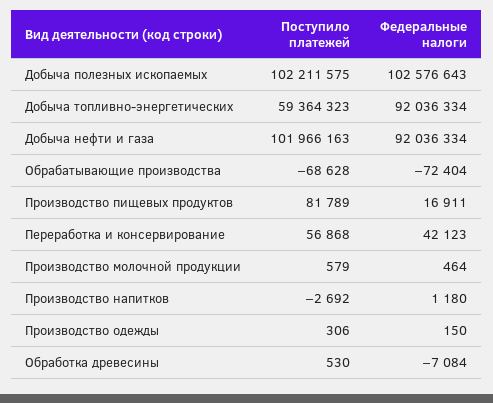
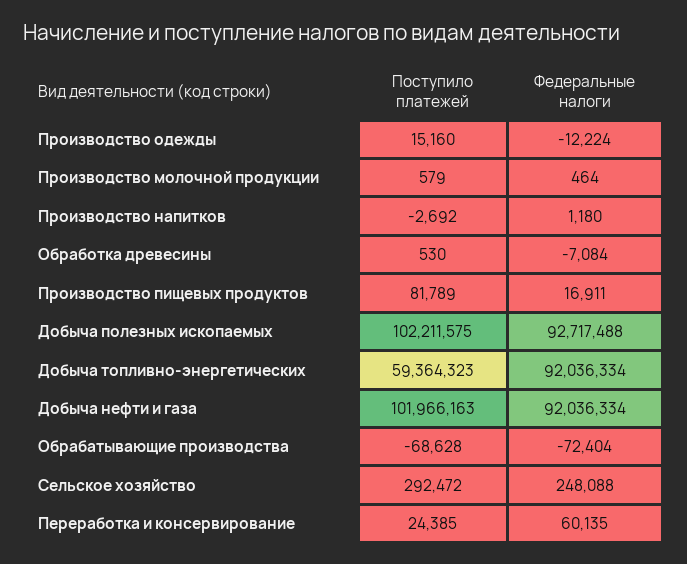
  {
    "Поступило платежей": {
      "Добыча полезных ископаемых": 102211575,
      "Добыча топливно-энергетических": 59364323,
      "Добыча нефти и газа": 101966163,
      "Обрабатывающие производства": -68628,
      "Производство пищевых продуктов": 81789,
-     "Переработка и консервирование": 56868,
+     "Переработка и консервирование": 24385,
      "Производство молочной продукции": 579,
      "Производство напитков": -2692,
-     "Производство одежды": 306,
+     "Производство одежды": 15160,
-     "Обработка древесины": 530
+     "Обработка древесины": 530,
+     "Сельское хозяйство": 292472
    },
    "Федеральные налоги": {
-     "Добыча полезных ископаемых": 102576643,
+     "Добыча полезных ископаемых": 92717488,
      "Добыча топливно-энергетических": 92036334,
      "Добыча нефти и газа": 92036334,
      "Обрабатывающие производства": -72404,
      "Производство пищевых продуктов": 16911,
-     "Переработка и консервирование": 42123,
+     "Переработка и консервирование": 60135,
      "Производство молочной продукции": 464,
      "Производство напитков": 1180,
-     "Производство одежды": 150,
+     "Производство одежды": -12224,
-     "Обработка древесины": -7084
+     "Обработка древесины": -7084,
+     "Сельское хозяйство": 248088
    }
  }

